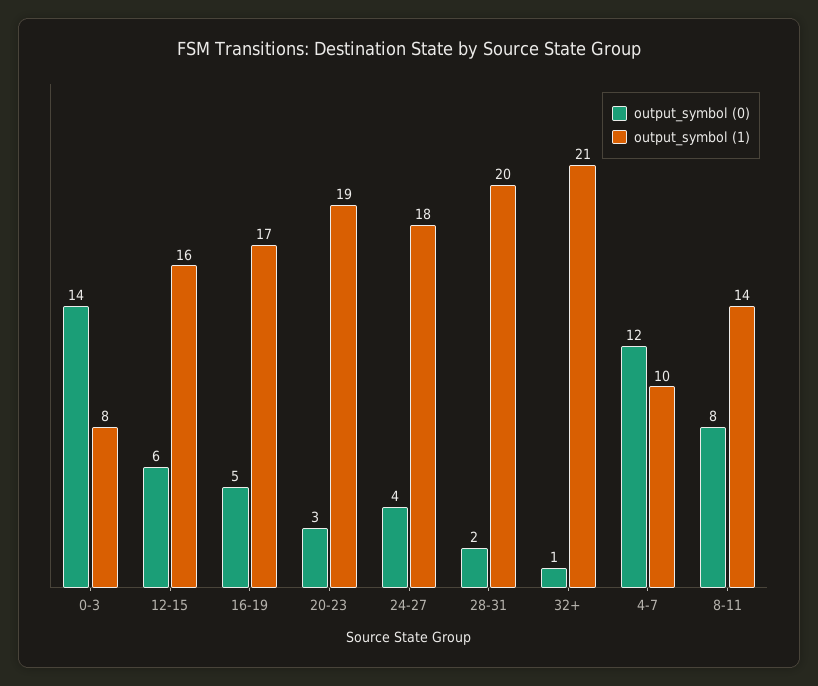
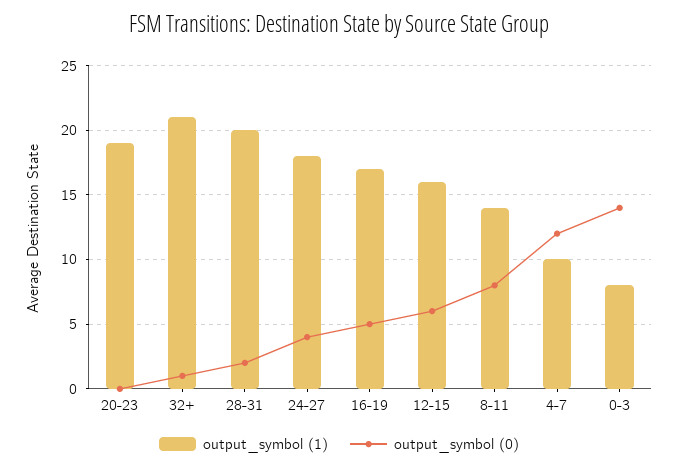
  {
    "output_symbol (0)": {
      "0-3": 14,
      "12-15": 6,
      "16-19": 5,
-     "20-23": 3,
+     "20-23": 0,
      "24-27": 4,
      "28-31": 2,
      "32+": 1,
      "4-7": 12,
      "8-11": 8
    },
    "output_symbol (1)": {
      "0-3": 8,
      "12-15": 16,
      "16-19": 17,
      "20-23": 19,
      "24-27": 18,
      "28-31": 20,
      "32+": 21,
      "4-7": 10,
      "8-11": 14
    }
  }

